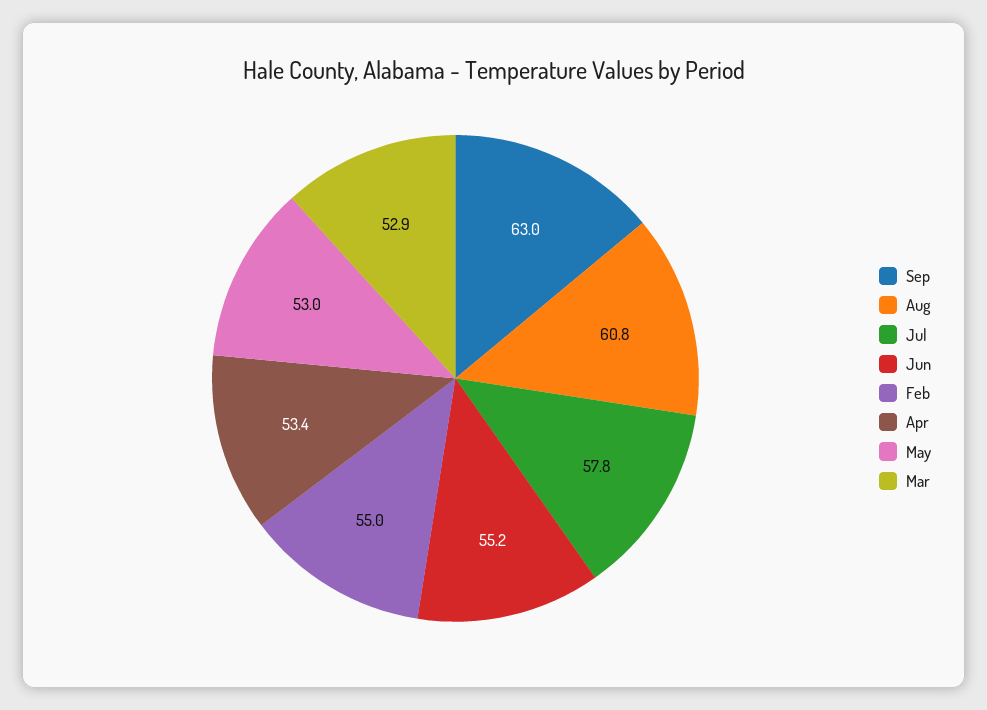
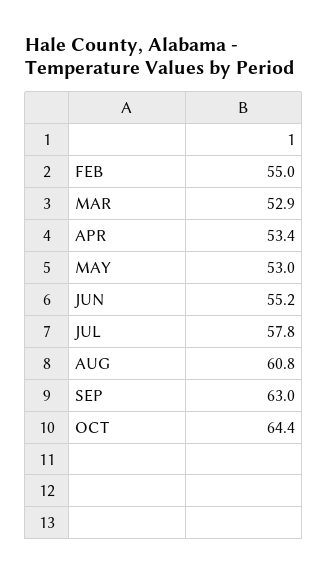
  {
    "Sep": 63,
    "Aug": 60.8,
    "Jul": 57.8,
    "Jun": 55.2,
    "Feb": 55,
    "Apr": 53.4,
    "May": 53,
-   "Mar": 52.9
+   "Mar": 52.9,
+   "OCT": 64.4
  }

